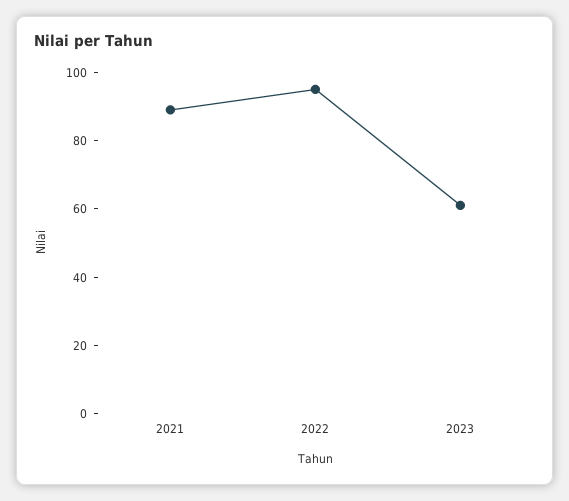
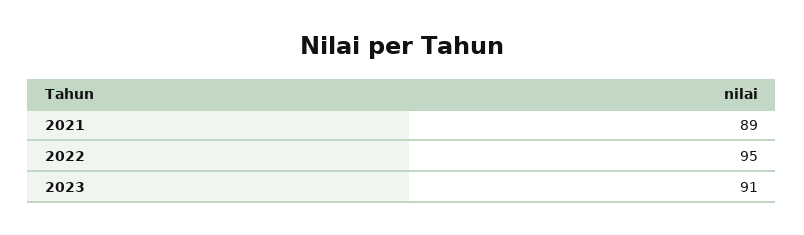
  {
    "2021": 89,
    "2022": 95,
-   "2023": 60
+   "2023": 91
  }

